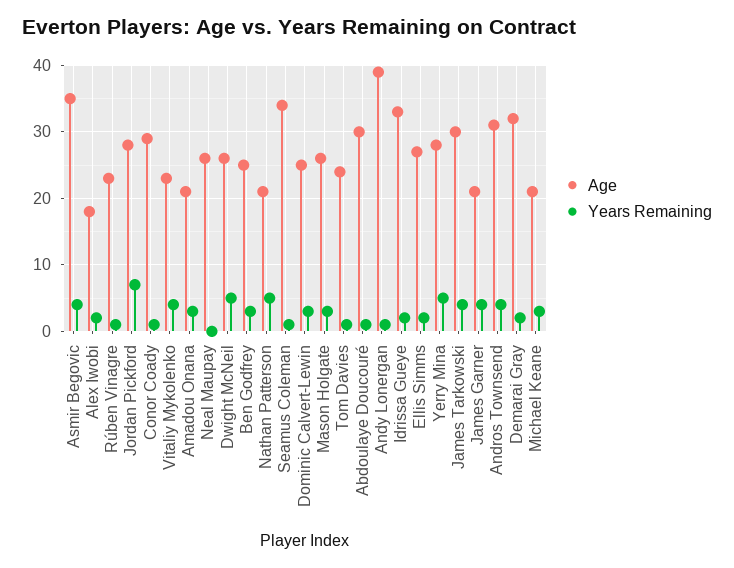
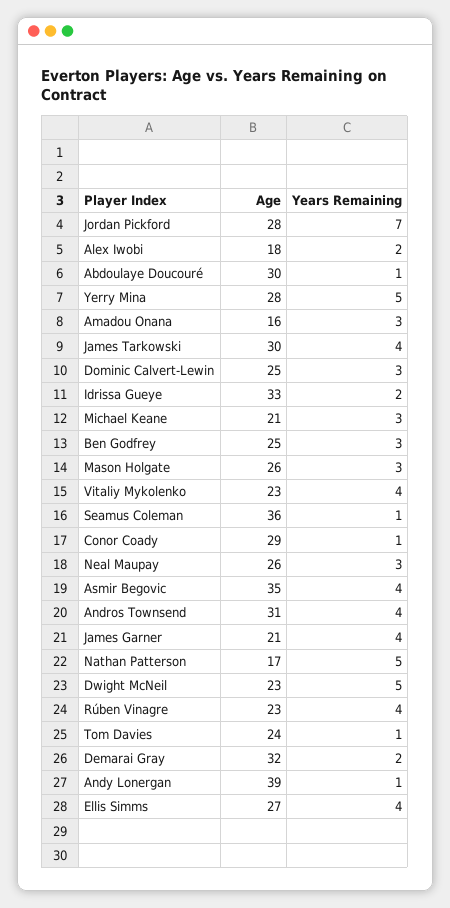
  {
    "Age": {
      "Asmir Begovic": 35,
      "Alex Iwobi": 18,
      "Rúben Vinagre": 23,
      "Jordan Pickford": 28,
      "Conor Coady": 29,
      "Vitaliy Mykolenko": 23,
-     "Amadou Onana": 21,
+     "Amadou Onana": 16,
      "Neal Maupay": 26,
-     "Dwight McNeil": 26,
+     "Dwight McNeil": 23,
      "Ben Godfrey": 25,
-     "Nathan Patterson": 21,
+     "Nathan Patterson": 17,
-     "Seamus Coleman": 34,
+     "Seamus Coleman": 36,
      "Dominic Calvert-Lewin": 25,
      "Mason Holgate": 26,
      "Tom Davies": 24,
      "Abdoulaye Doucouré": 30,
      "Andy Lonergan": 39,
      "Idrissa Gueye": 33,
      "Ellis Simms": 27,
      "Yerry Mina": 28,
      "James Tarkowski": 30,
      "James Garner": 21,
      "Andros Townsend": 31,
      "Demarai Gray": 32,
      "Michael Keane": 21
    },
    "Years Remaining": {
      "Asmir Begovic": 4,
      "Alex Iwobi": 2,
-     "Rúben Vinagre": 1,
+     "Rúben Vinagre": 4,
      "Jordan Pickford": 7,
      "Conor Coady": 1,
      "Vitaliy Mykolenko": 4,
      "Amadou Onana": 3,
-     "Neal Maupay": 0,
+     "Neal Maupay": 3,
      "Dwight McNeil": 5,
      "Ben Godfrey": 3,
      "Nathan Patterson": 5,
      "Seamus Coleman": 1,
      "Dominic Calvert-Lewin": 3,
      "Mason Holgate": 3,
      "Tom Davies": 1,
      "Abdoulaye Doucouré": 1,
      "Andy Lonergan": 1,
      "Idrissa Gueye": 2,
-     "Ellis Simms": 2,
+     "Ellis Simms": 4,
      "Yerry Mina": 5,
      "James Tarkowski": 4,
      "James Garner": 4,
      "Andros Townsend": 4,
      "Demarai Gray": 2,
      "Michael Keane": 3
    }
  }

